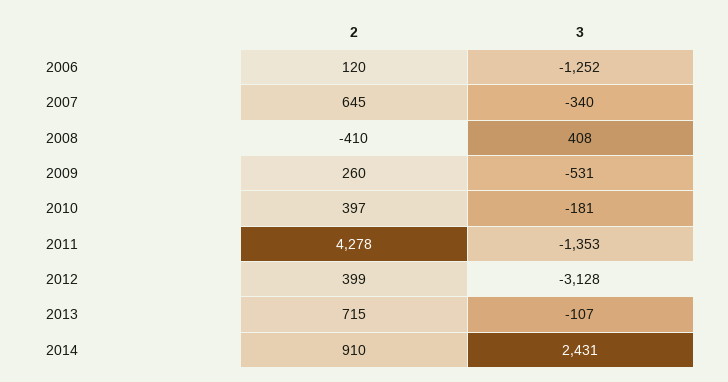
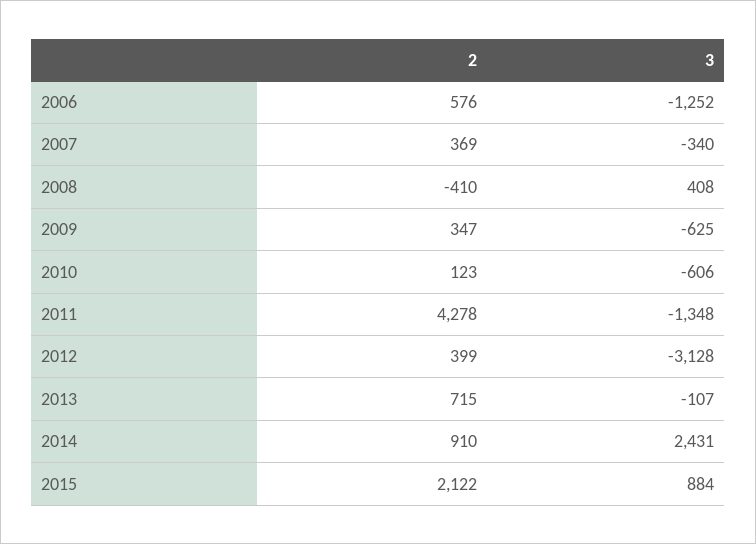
  {
    "2": {
-     "2006": 120,
+     "2006": 576,
-     "2007": 645,
+     "2007": 369,
      "2008": -410,
-     "2009": 260,
+     "2009": 347,
-     "2010": 397,
+     "2010": 123,
      "2011": 4278,
      "2012": 399,
      "2013": 715,
-     "2014": 910
+     "2014": 910,
+     "2015": 2122
    },
    "3": {
      "2006": -1252,
      "2007": -340,
      "2008": 408,
-     "2009": -531,
+     "2009": -625,
-     "2010": -181,
+     "2010": -606,
-     "2011": -1353,
+     "2011": -1348,
      "2012": -3128,
      "2013": -107,
-     "2014": 2431
+     "2014": 2431,
+     "2015": 884
    }
  }

